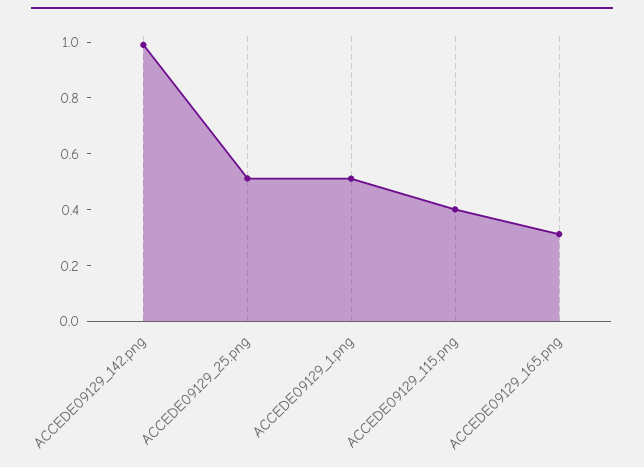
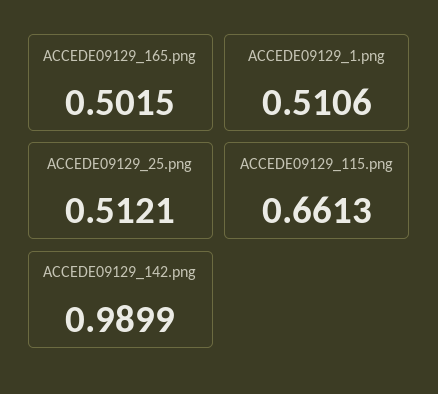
  {
    "ACCEDE09129_142.png": 0.9899,
    "ACCEDE09129_25.png": 0.5121,
    "ACCEDE09129_1.png": 0.5106,
-   "ACCEDE09129_115.png": 0.4,
+   "ACCEDE09129_115.png": 0.6613,
-   "ACCEDE09129_165.png": 0.3
+   "ACCEDE09129_165.png": 0.5015
  }

